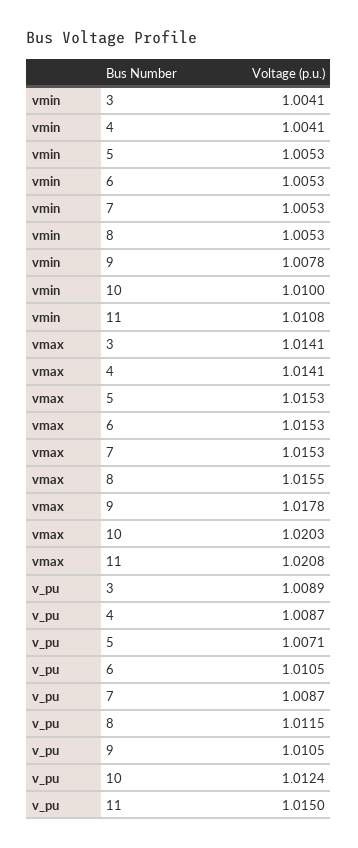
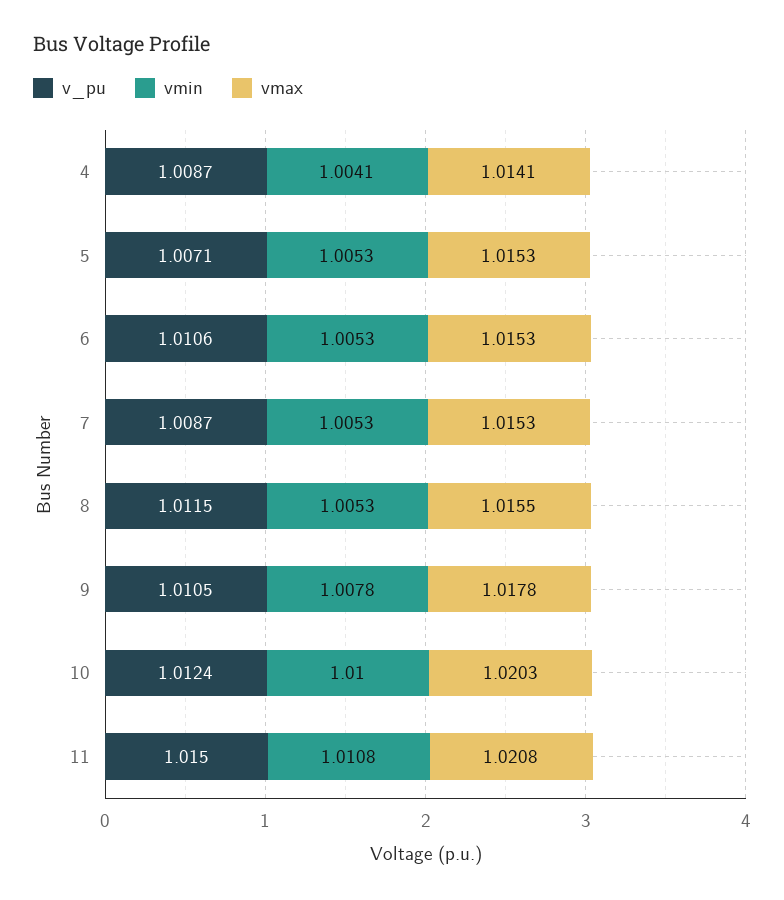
  {
    "vmin": {
-     "3": 1.0041,
      "4": 1.0041,
      "5": 1.0053,
      "6": 1.0053,
      "7": 1.0053,
      "8": 1.0053,
      "9": 1.0078,
      "10": 1.01,
      "11": 1.0108
    },
    "vmax": {
-     "3": 1.0141,
      "4": 1.0141,
      "5": 1.0153,
      "6": 1.0153,
      "7": 1.0153,
      "8": 1.0155,
      "9": 1.0178,
      "10": 1.0203,
      "11": 1.0208
    },
    "v_pu": {
-     "3": 1.0089,
      "4": 1.0087,
      "5": 1.0071,
-     "6": 1.0105,
+     "6": 1.0106,
      "7": 1.0087,
      "8": 1.0115,
      "9": 1.0105,
      "10": 1.0124,
      "11": 1.015
    }
  }

